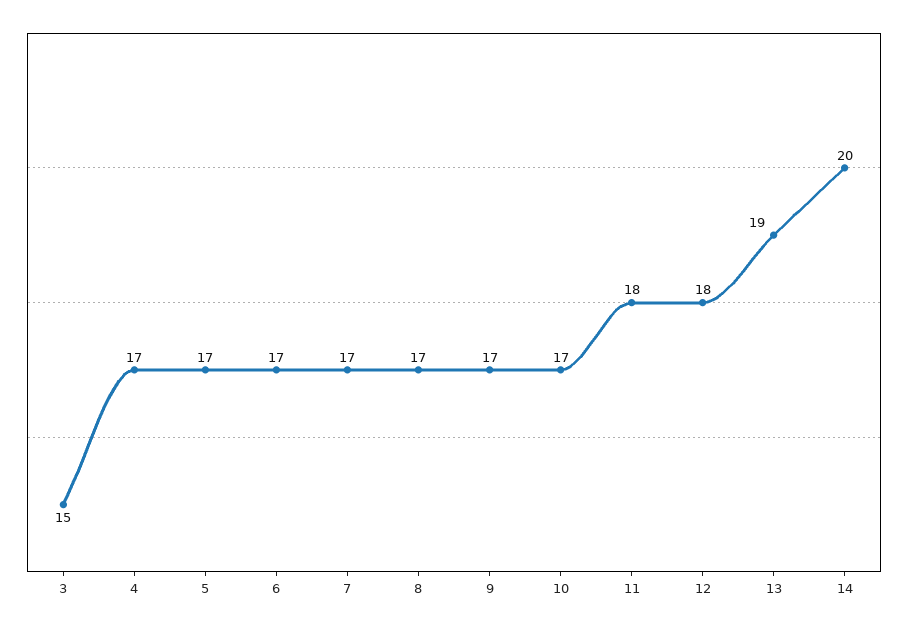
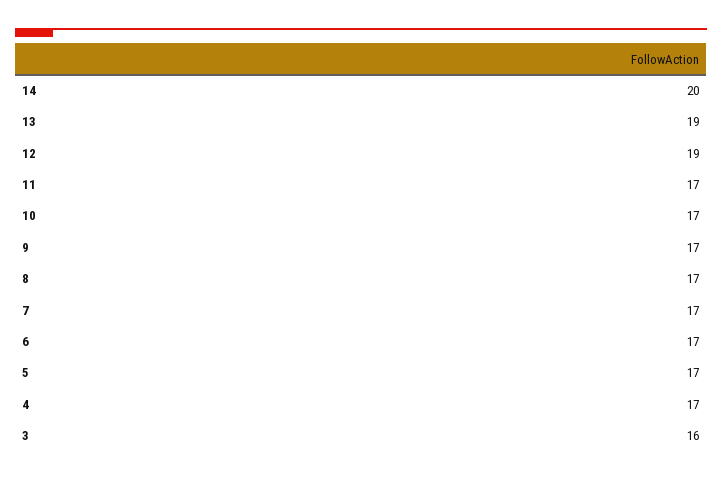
  {
-   "3": 15,
+   "3": 16,
    "4": 17,
    "5": 17,
    "6": 17,
    "7": 17,
    "8": 17,
    "9": 17,
    "10": 17,
-   "11": 18,
+   "11": 17,
-   "12": 18,
+   "12": 19,
    "13": 19,
    "14": 20
  }

